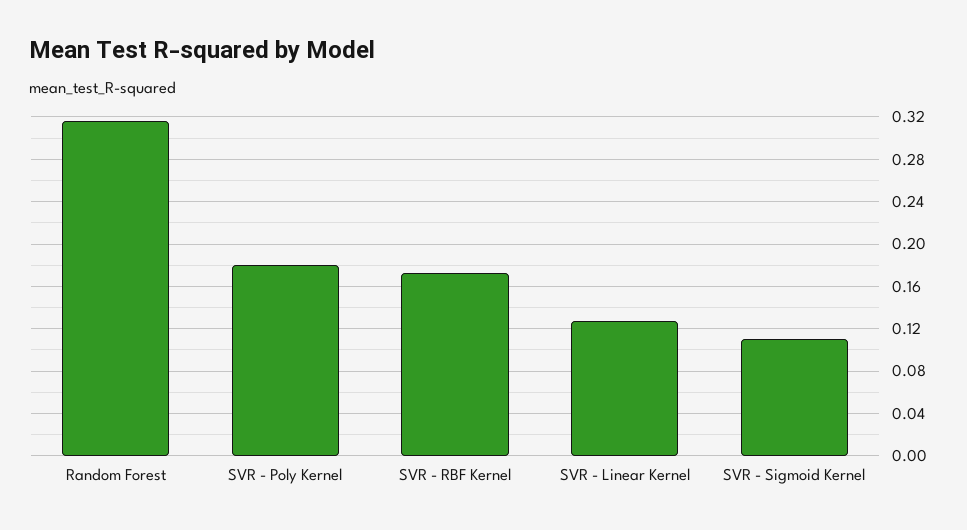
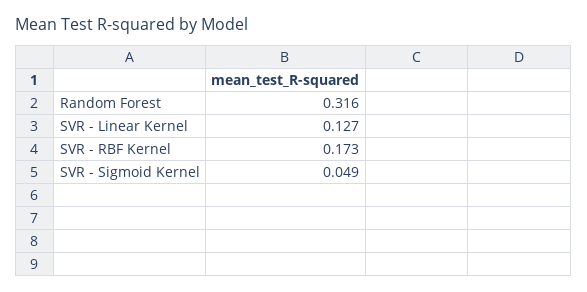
  {
    "Random Forest": 0.316,
-   "SVR - Poly Kernel": 0.18,
    "SVR - RBF Kernel": 0.173,
    "SVR - Linear Kernel": 0.127,
-   "SVR - Sigmoid Kernel": 0.11
+   "SVR - Sigmoid Kernel": 0.049
  }

